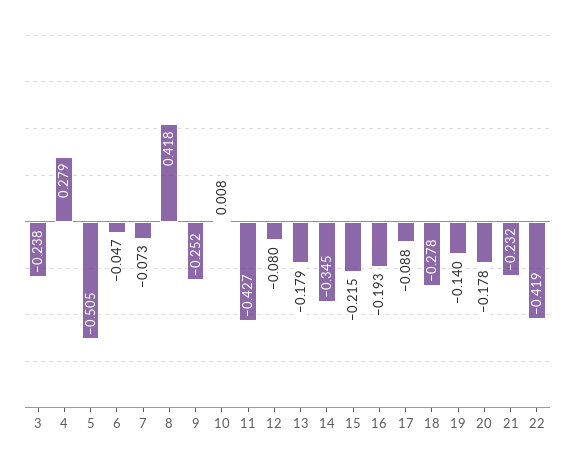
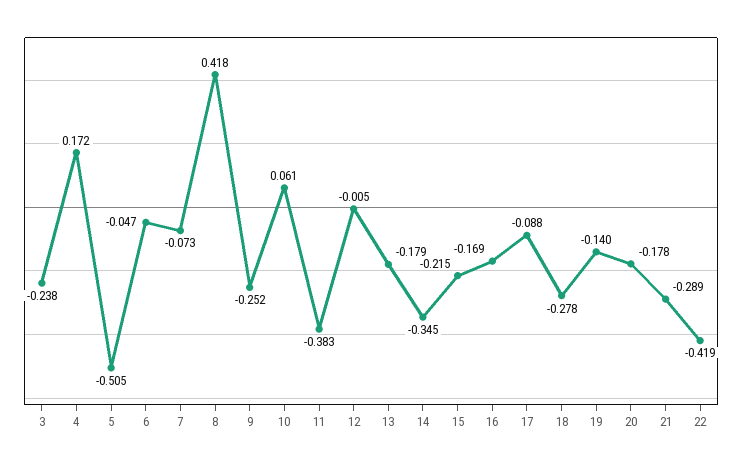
  {
    "3": -0.238,
-   "4": 0.279,
+   "4": 0.172,
    "5": -0.505,
    "6": -0.047,
    "7": -0.073,
    "8": 0.418,
    "9": -0.252,
-   "10": 0.008,
+   "10": 0.061,
-   "11": -0.427,
+   "11": -0.383,
-   "12": -0.08,
+   "12": -0.005,
    "13": -0.179,
    "14": -0.345,
    "15": -0.215,
-   "16": -0.193,
+   "16": -0.169,
    "17": -0.088,
    "18": -0.278,
    "19": -0.14,
    "20": -0.178,
-   "21": -0.232,
+   "21": -0.289,
    "22": -0.419
  }

